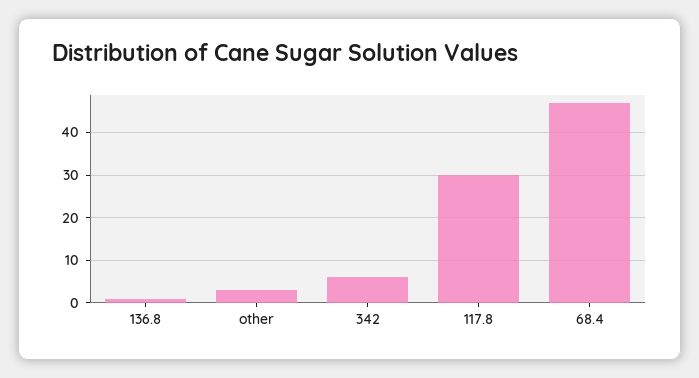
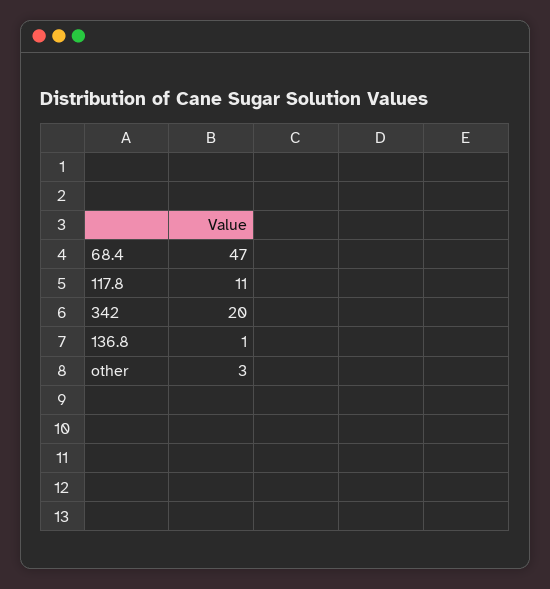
  {
    "136.8": 1,
    "other": 3,
-   "342": 5,
+   "342": 20,
-   "117.8": 30,
+   "117.8": 11,
    "68.4": 47
  }

